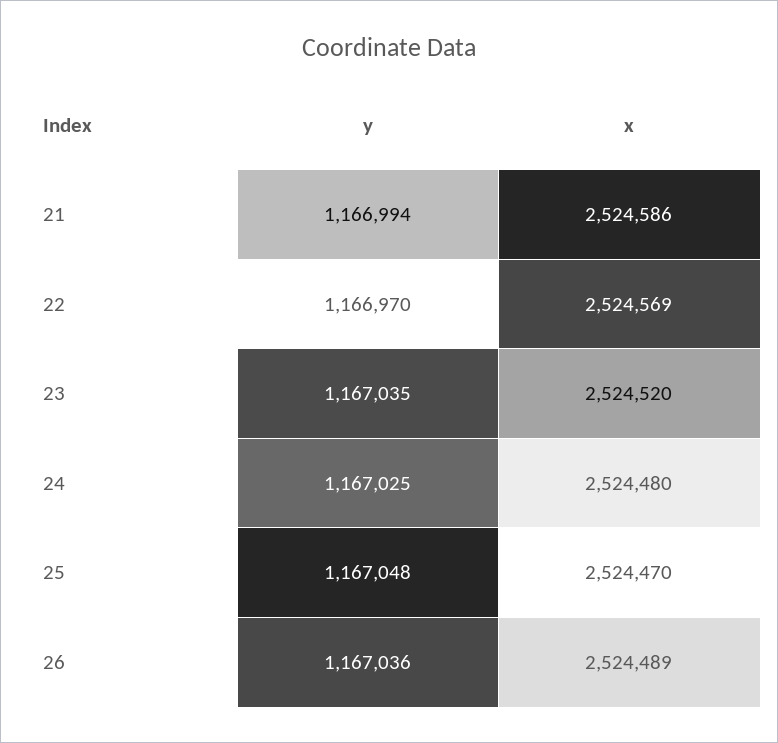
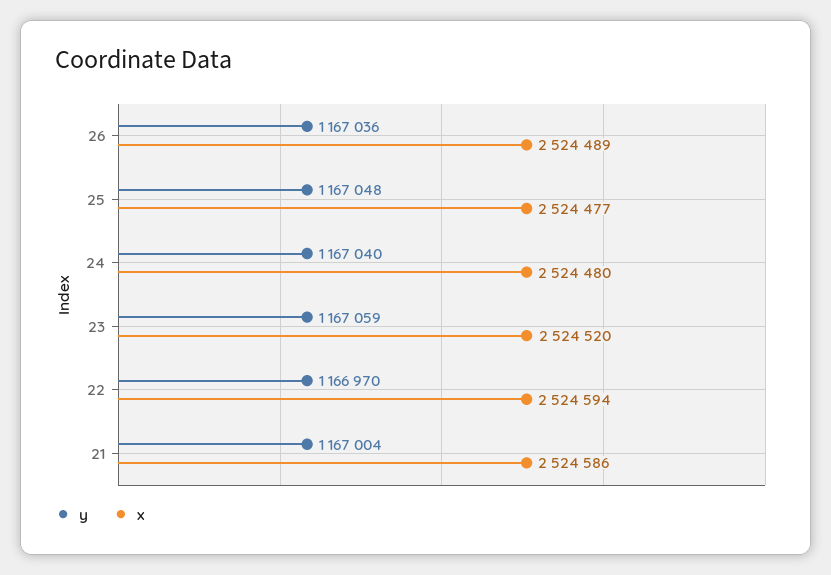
  {
    "y": {
-     "21": 1166994,
+     "21": 1167004,
      "22": 1166970,
-     "23": 1167035,
+     "23": 1167059,
-     "24": 1167025,
+     "24": 1167040,
      "25": 1167048,
      "26": 1167036
    },
    "x": {
      "21": 2524586,
-     "22": 2524569,
+     "22": 2524594,
      "23": 2524520,
      "24": 2524480,
-     "25": 2524470,
+     "25": 2524477,
      "26": 2524489
    }
  }

